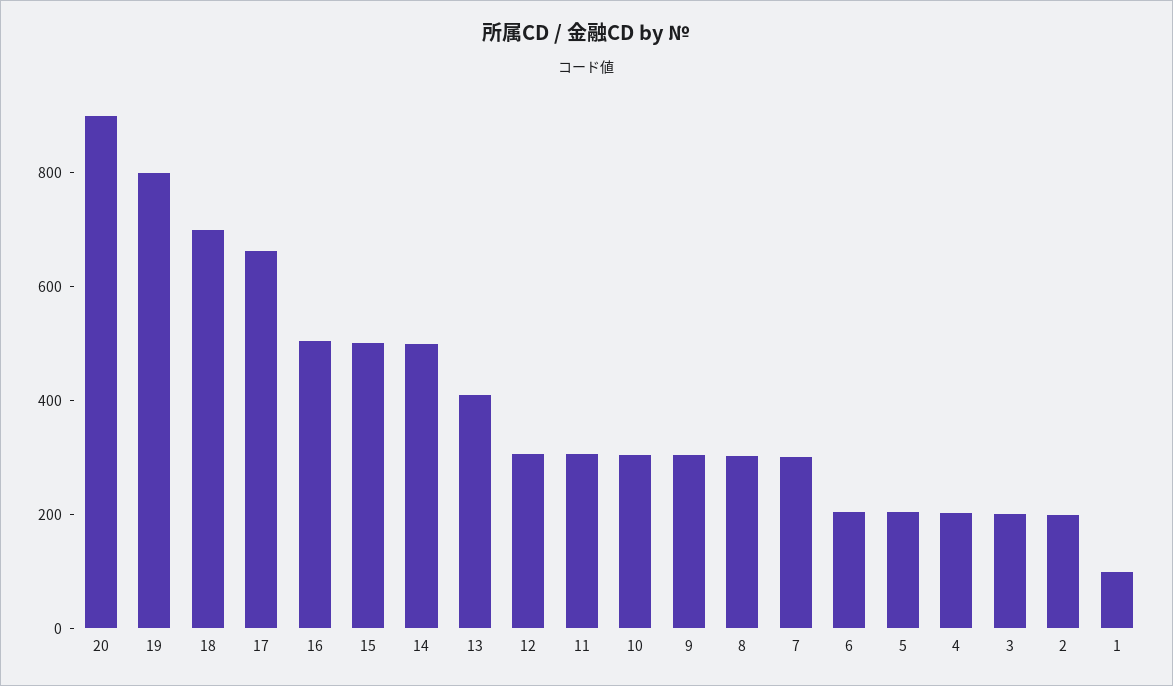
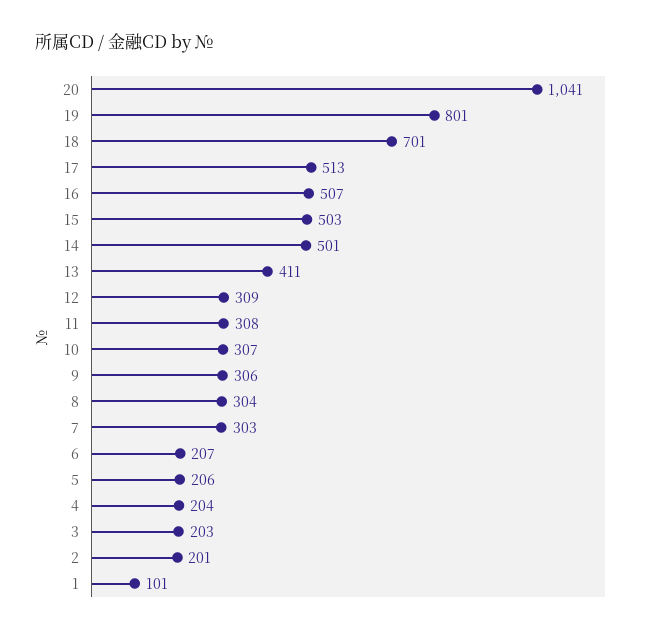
  {
-   "20": 900,
+   "20": 1041,
    "19": 801,
    "18": 701,
-   "17": 650,
+   "17": 513,
    "16": 507,
    "15": 503,
    "14": 501,
    "13": 411,
    "12": 309,
    "11": 308,
    "10": 307,
    "9": 306,
    "8": 304,
    "7": 303,
    "6": 207,
    "5": 206,
    "4": 204,
    "3": 203,
    "2": 201,
    "1": 101
  }

